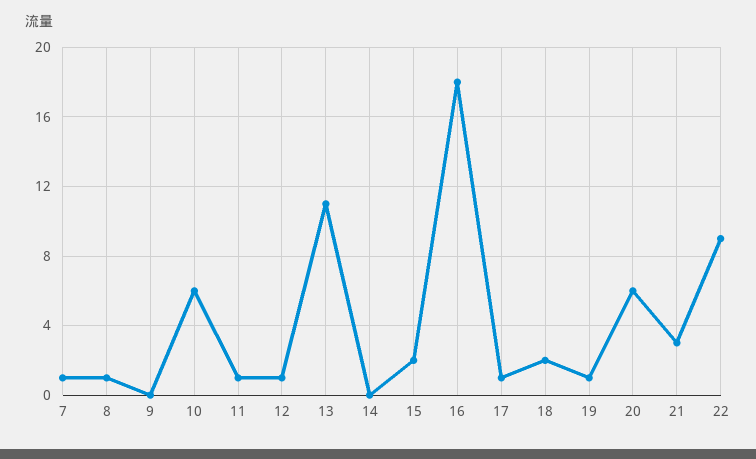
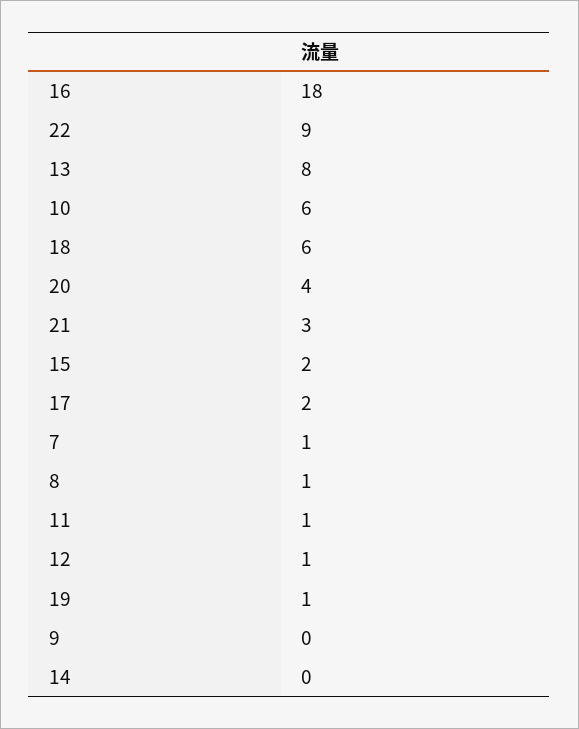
  {
    "7": 1,
    "8": 1,
    "9": 0,
    "10": 6,
    "11": 1,
    "12": 1,
-   "13": 11,
+   "13": 8,
    "14": 0,
    "15": 2,
    "16": 18,
-   "17": 1,
+   "17": 2,
-   "18": 2,
+   "18": 6,
    "19": 1,
-   "20": 6,
+   "20": 4,
    "21": 3,
    "22": 9
  }

